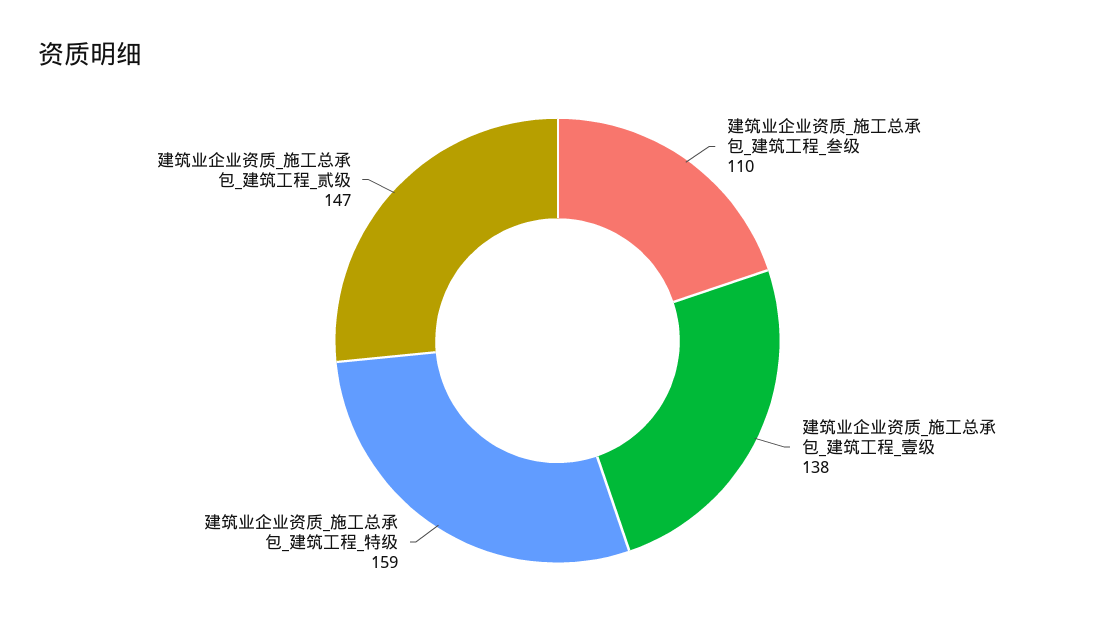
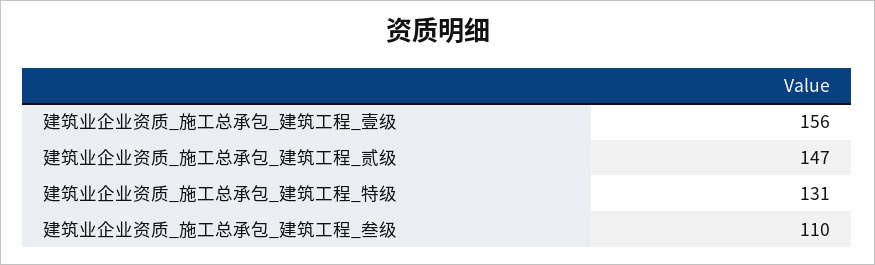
  {
    "建筑业企业资质_施工总承包_建筑工程_叁级": 110,
-   "建筑业企业资质_施工总承包_建筑工程_壹级": 138,
+   "建筑业企业资质_施工总承包_建筑工程_壹级": 156,
-   "建筑业企业资质_施工总承包_建筑工程_特级": 159,
+   "建筑业企业资质_施工总承包_建筑工程_特级": 131,
    "建筑业企业资质_施工总承包_建筑工程_贰级": 147
  }

